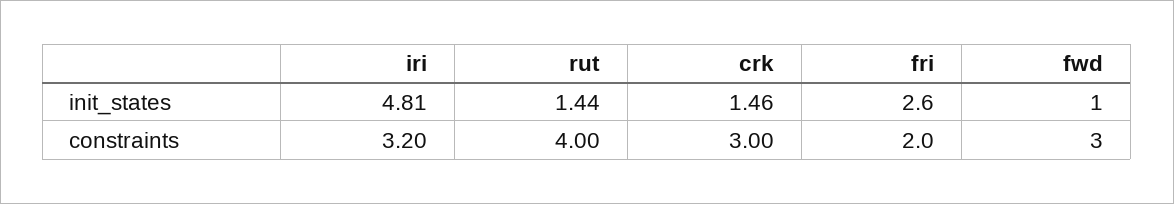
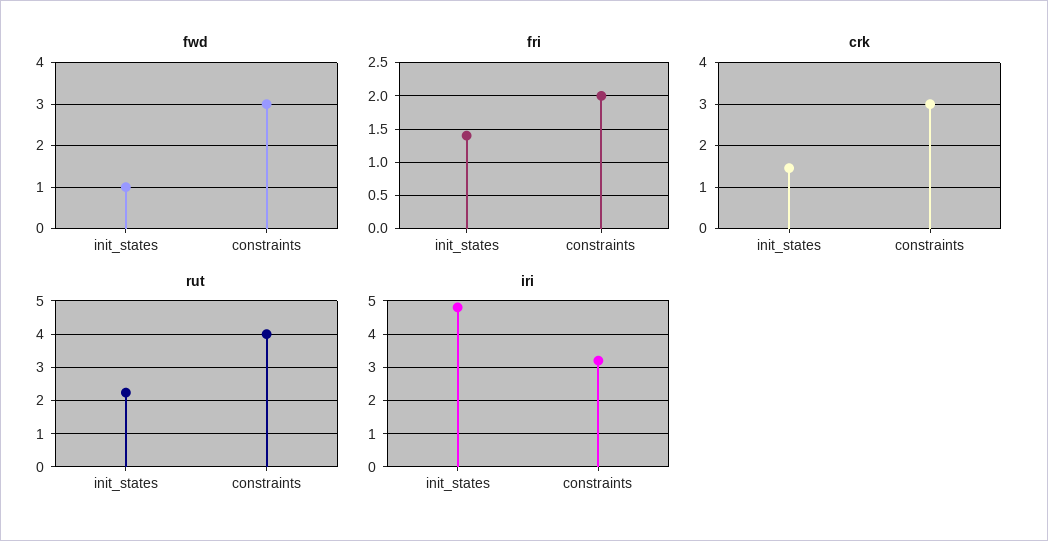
  {
    "iri": {
      "init_states": 4.81,
      "constraints": 3.2
    },
    "rut": {
-     "init_states": 1.44,
+     "init_states": 2.2,
      "constraints": 4
    },
    "crk": {
      "init_states": 1.46,
      "constraints": 3
    },
    "fri": {
-     "init_states": 2.6,
+     "init_states": 1.4,
      "constraints": 2
    },
    "fwd": {
      "init_states": 1,
      "constraints": 3
    }
  }

